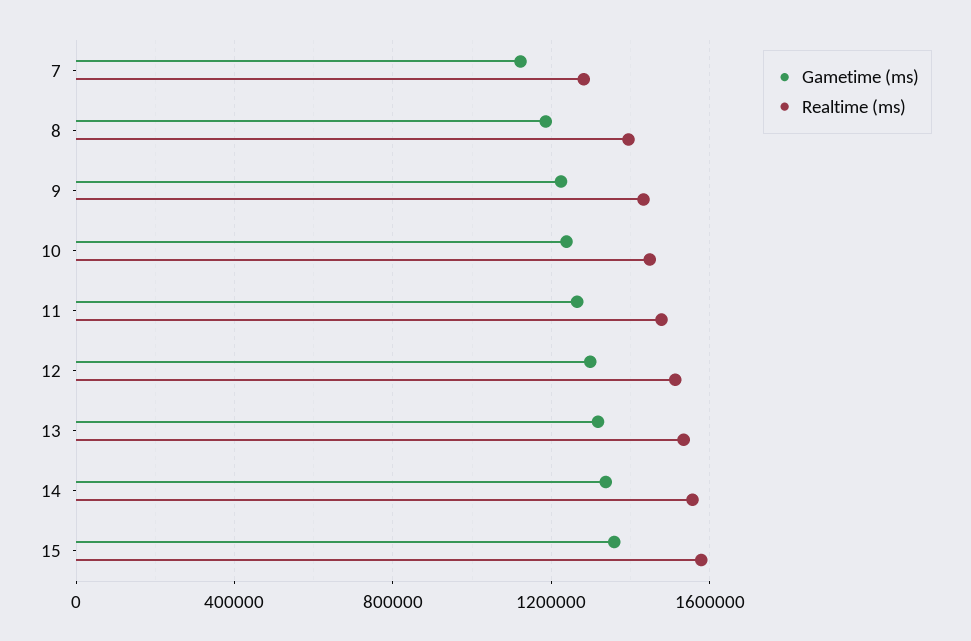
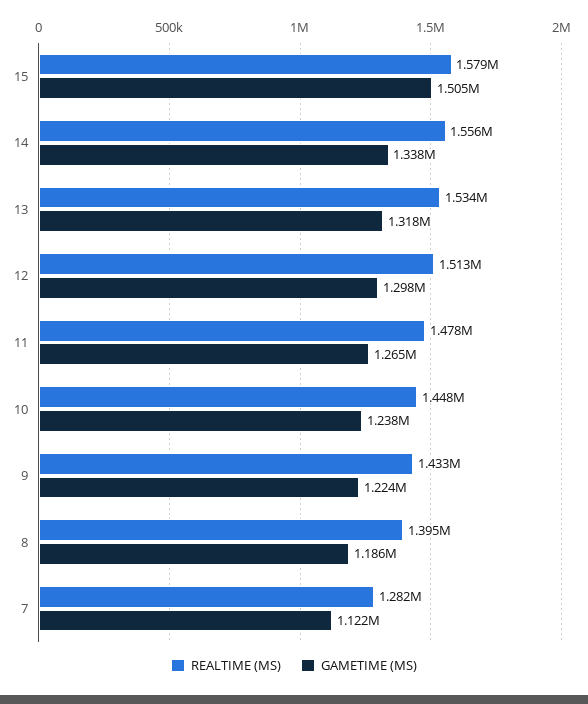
  {
    "Gametime (ms)": {
      "7": 1122000,
      "8": 1186000,
      "9": 1224000,
      "10": 1238000,
      "11": 1265000,
      "12": 1298000,
      "13": 1318000,
      "14": 1338000,
-     "15": 1350000
+     "15": 1505000
    },
    "Realtime (ms)": {
      "7": 1282000,
      "8": 1395000,
      "9": 1433000,
      "10": 1448000,
      "11": 1478000,
      "12": 1513000,
      "13": 1534000,
      "14": 1556000,
      "15": 1579000
    }
  }

